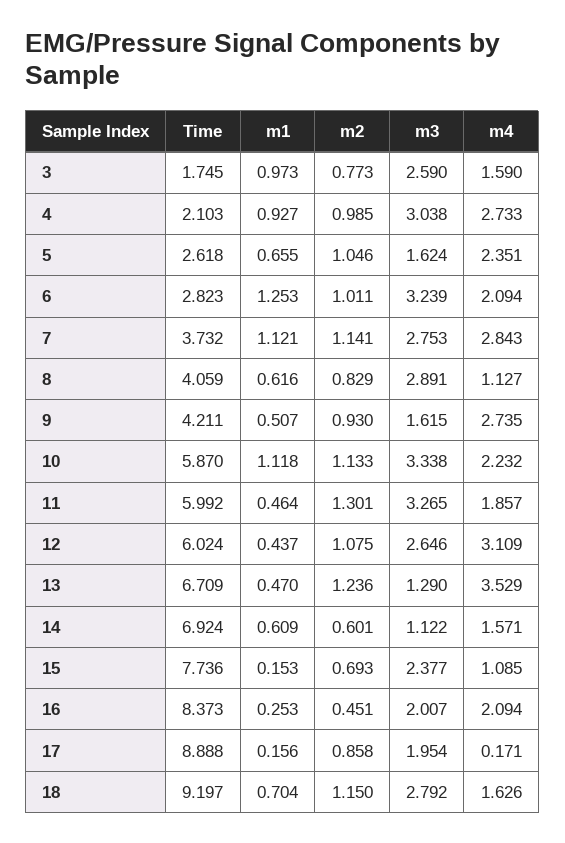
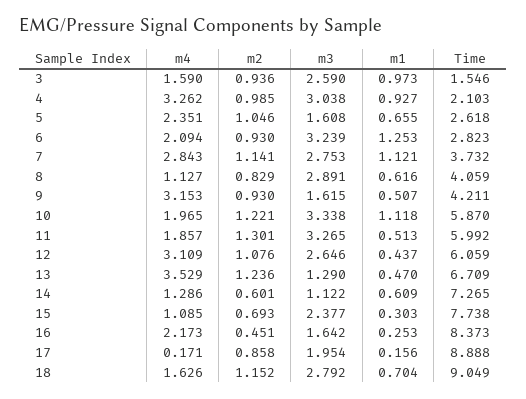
  {
    "Time": {
-     "3": 1.745,
+     "3": 1.546,
      "4": 2.103,
      "5": 2.618,
      "6": 2.823,
      "7": 3.732,
      "8": 4.059,
      "9": 4.211,
      "10": 5.87,
      "11": 5.992,
-     "12": 6.024,
+     "12": 6.059,
      "13": 6.709,
-     "14": 6.924,
+     "14": 7.265,
-     "15": 7.736,
+     "15": 7.738,
      "16": 8.373,
      "17": 8.888,
-     "18": 9.197
+     "18": 9.049
    },
    "m1": {
      "3": 0.973,
      "4": 0.927,
      "5": 0.655,
      "6": 1.253,
      "7": 1.121,
      "8": 0.616,
      "9": 0.507,
      "10": 1.118,
-     "11": 0.464,
+     "11": 0.513,
      "12": 0.437,
      "13": 0.47,
      "14": 0.609,
-     "15": 0.153,
+     "15": 0.303,
      "16": 0.253,
      "17": 0.156,
      "18": 0.704
    },
    "m2": {
-     "3": 0.773,
+     "3": 0.936,
      "4": 0.985,
      "5": 1.046,
-     "6": 1.011,
+     "6": 0.93,
      "7": 1.141,
      "8": 0.829,
      "9": 0.93,
-     "10": 1.133,
+     "10": 1.221,
      "11": 1.301,
-     "12": 1.075,
+     "12": 1.076,
      "13": 1.236,
      "14": 0.601,
      "15": 0.693,
      "16": 0.451,
      "17": 0.858,
-     "18": 1.15
+     "18": 1.152
    },
    "m3": {
      "3": 2.59,
      "4": 3.038,
-     "5": 1.624,
+     "5": 1.608,
      "6": 3.239,
      "7": 2.753,
      "8": 2.891,
      "9": 1.615,
      "10": 3.338,
      "11": 3.265,
      "12": 2.646,
      "13": 1.29,
      "14": 1.122,
      "15": 2.377,
-     "16": 2.007,
+     "16": 1.642,
      "17": 1.954,
      "18": 2.792
    },
    "m4": {
      "3": 1.59,
-     "4": 2.733,
+     "4": 3.262,
      "5": 2.351,
      "6": 2.094,
      "7": 2.843,
      "8": 1.127,
-     "9": 2.735,
+     "9": 3.153,
-     "10": 2.232,
+     "10": 1.965,
      "11": 1.857,
      "12": 3.109,
      "13": 3.529,
-     "14": 1.571,
+     "14": 1.286,
      "15": 1.085,
-     "16": 2.094,
+     "16": 2.173,
      "17": 0.171,
      "18": 1.626
    }
  }

